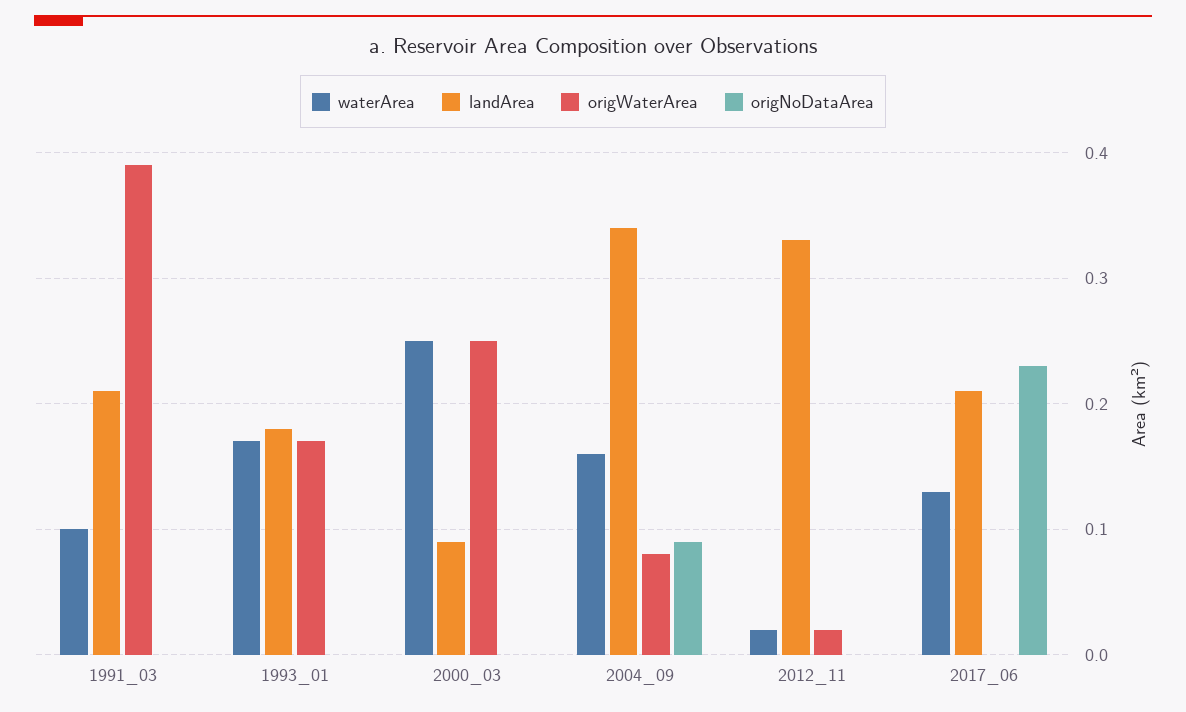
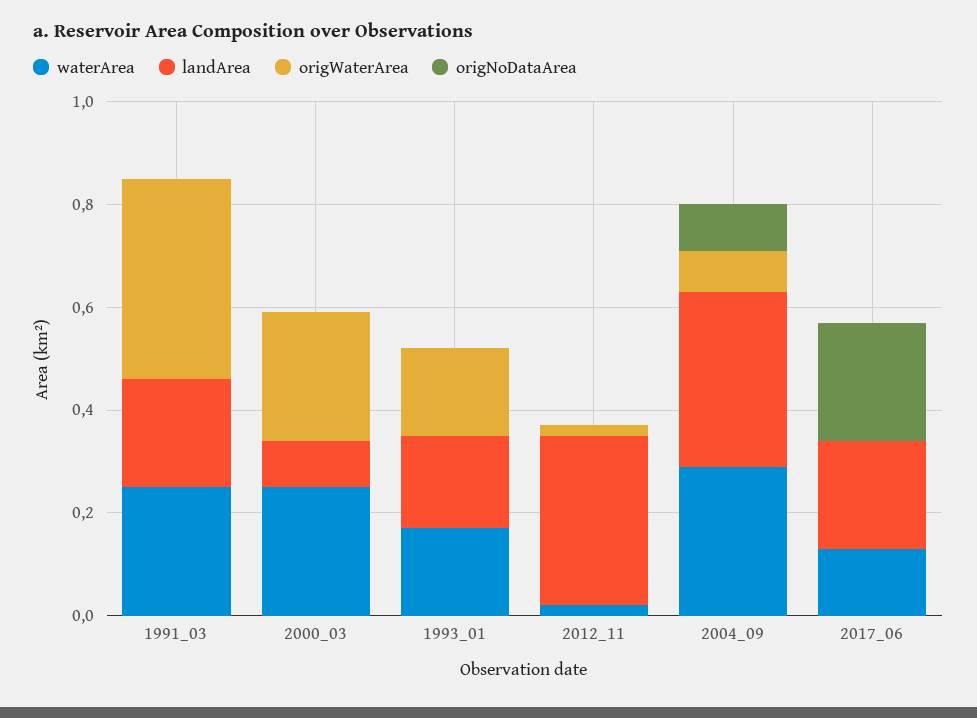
  {
    "waterArea": {
-     "1991_03": 0.1,
+     "1991_03": 0.25,
      "1993_01": 0.17,
      "2000_03": 0.25,
-     "2004_09": 0.16,
+     "2004_09": 0.3,
      "2012_11": 0.02,
      "2017_06": 0.13
    },
    "landArea": {
      "1991_03": 0.21,
      "1993_01": 0.18,
      "2000_03": 0.09,
      "2004_09": 0.34,
      "2012_11": 0.33,
      "2017_06": 0.21
    },
    "origWaterArea": {
      "1991_03": 0.39,
      "1993_01": 0.17,
      "2000_03": 0.25,
      "2004_09": 0.08,
      "2012_11": 0.02,
      "2017_06": 0
    },
    "origNoDataArea": {
      "1991_03": 0,
      "1993_01": 0,
      "2000_03": 0,
      "2004_09": 0.09,
      "2012_11": 0,
      "2017_06": 0.23
    }
  }

